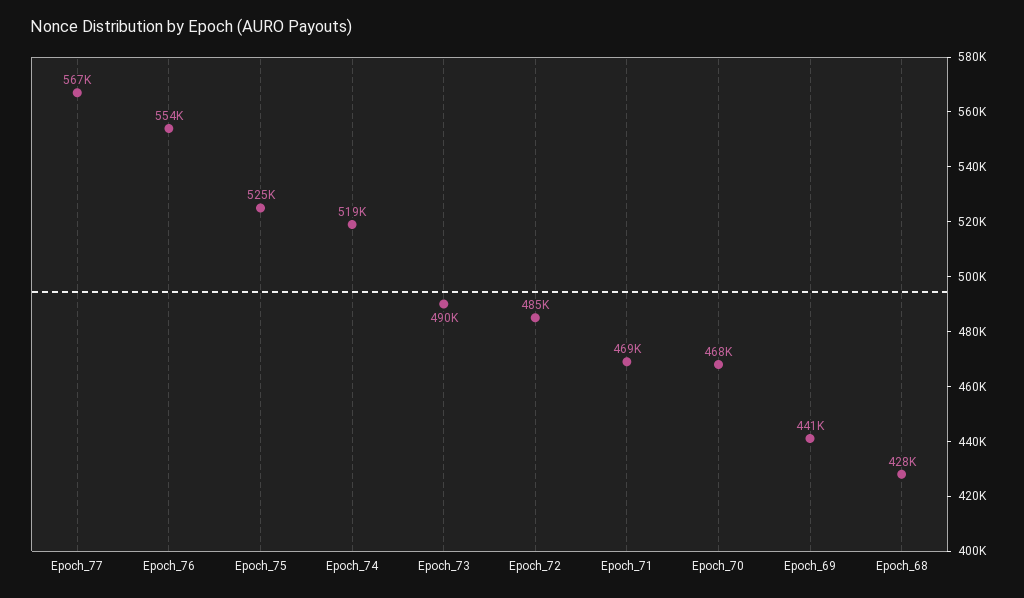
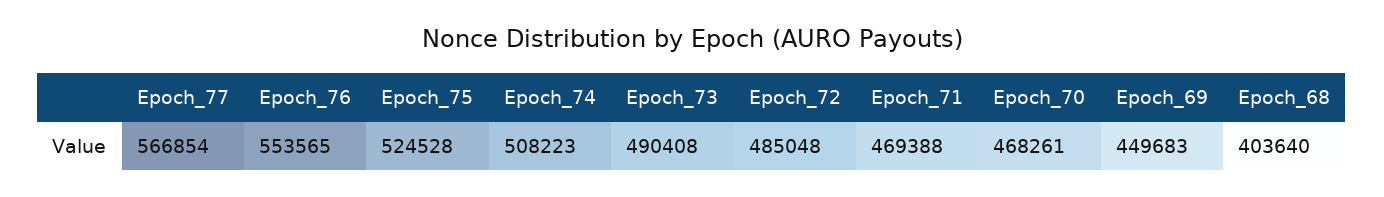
  {
    "Epoch_77": 566854,
    "Epoch_76": 553565,
    "Epoch_75": 524528,
-   "Epoch_74": 519000,
+   "Epoch_74": 508223,
    "Epoch_73": 490408,
    "Epoch_72": 485048,
    "Epoch_71": 469388,
    "Epoch_70": 468261,
-   "Epoch_69": 441000,
+   "Epoch_69": 449683,
-   "Epoch_68": 428000
+   "Epoch_68": 403640
  }

